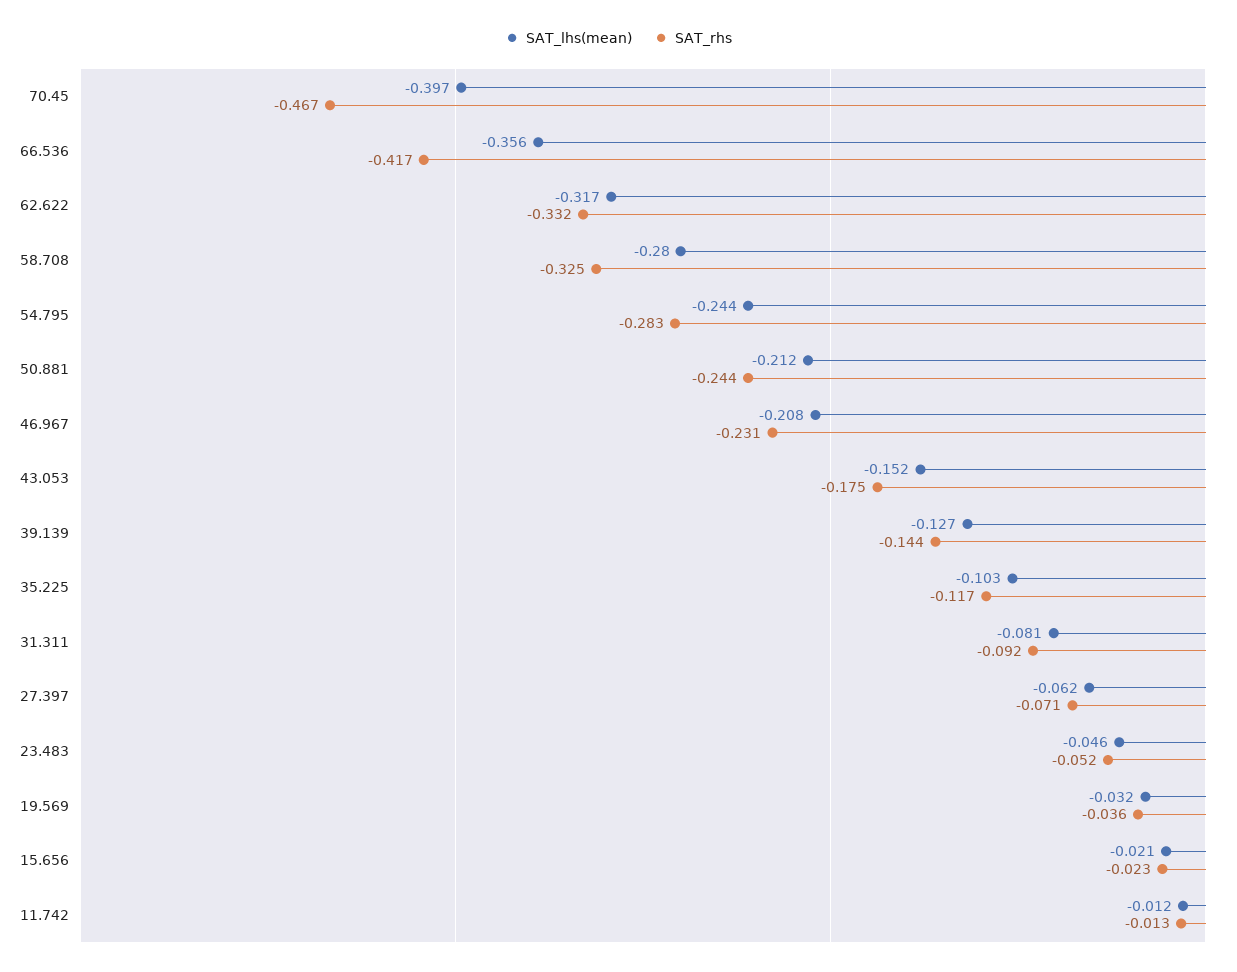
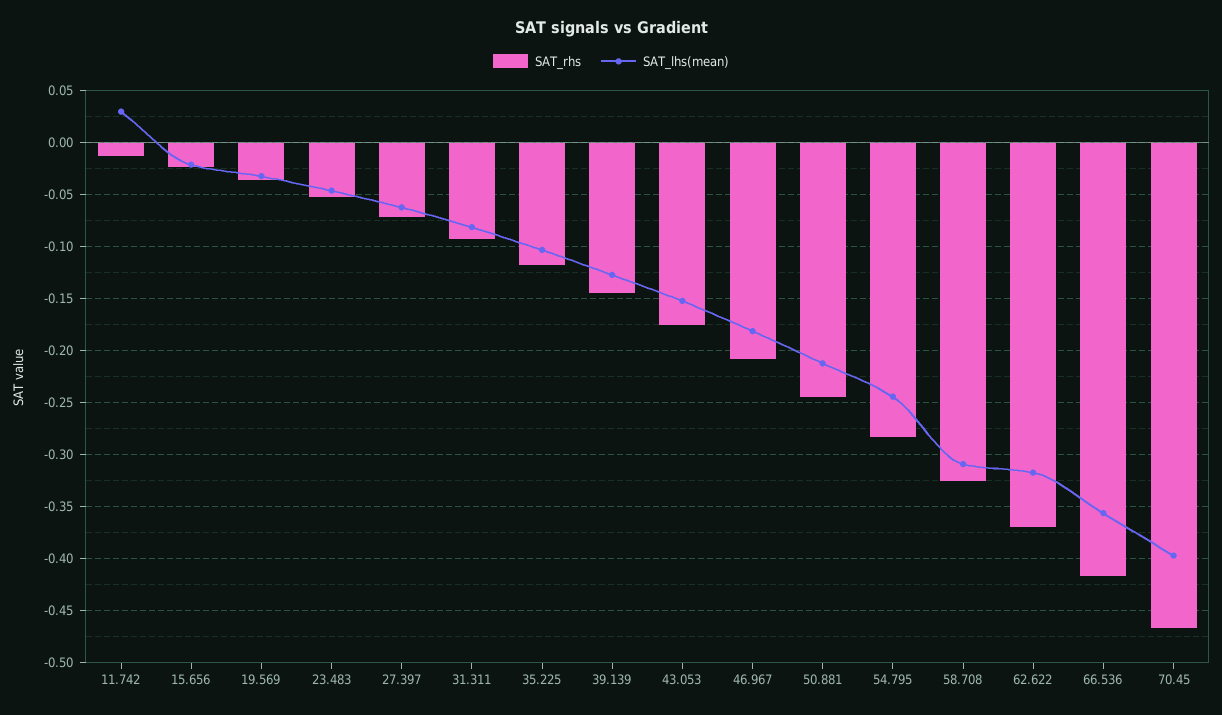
  {
    "SAT_lhs(mean)": {
      "70.45": -0.397,
      "66.536": -0.356,
      "62.622": -0.317,
-     "58.708": -0.28,
+     "58.708": -0.31,
      "54.795": -0.244,
      "50.881": -0.212,
-     "46.967": -0.208,
+     "46.967": -0.18,
      "43.053": -0.152,
      "39.139": -0.127,
      "35.225": -0.103,
      "31.311": -0.081,
      "27.397": -0.062,
      "23.483": -0.046,
      "19.569": -0.032,
      "15.656": -0.021,
-     "11.742": -0.012
+     "11.742": 0.03
    },
    "SAT_rhs": {
      "70.45": -0.467,
      "66.536": -0.417,
-     "62.622": -0.332,
+     "62.622": -0.37,
      "58.708": -0.325,
      "54.795": -0.283,
      "50.881": -0.244,
-     "46.967": -0.231,
+     "46.967": -0.21,
      "43.053": -0.175,
      "39.139": -0.144,
      "35.225": -0.117,
      "31.311": -0.092,
      "27.397": -0.071,
      "23.483": -0.052,
      "19.569": -0.036,
      "15.656": -0.023,
      "11.742": -0.013
    }
  }

